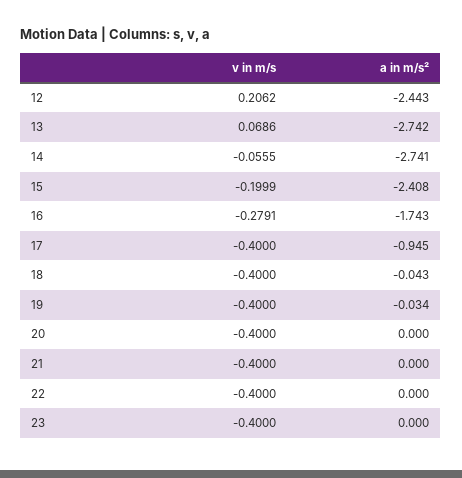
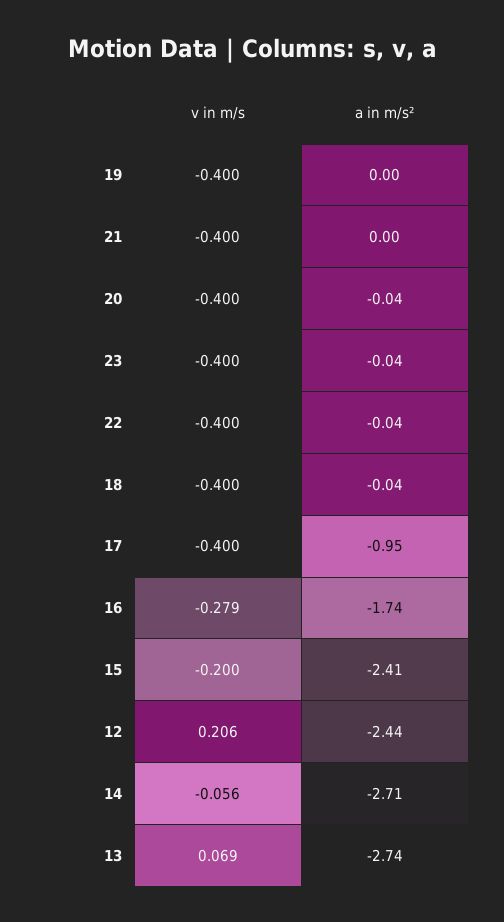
  {
    "v in m/s": {
      "12": 0.2062,
      "13": 0.0686,
      "14": -0.0555,
      "15": -0.1999,
      "16": -0.2791,
      "17": -0.4,
      "18": -0.4,
      "19": -0.4,
      "20": -0.4,
      "21": -0.4,
      "22": -0.4,
      "23": -0.4
    },
    "a in m/s²": {
      "12": -2.443,
      "13": -2.742,
-     "14": -2.741,
+     "14": -2.71,
      "15": -2.408,
      "16": -1.743,
      "17": -0.945,
      "18": -0.043,
-     "19": -0.034,
+     "19": 0,
-     "20": 0,
+     "20": -0.04,
      "21": 0,
-     "22": 0,
+     "22": -0.04,
-     "23": 0
+     "23": -0.04
    }
  }

